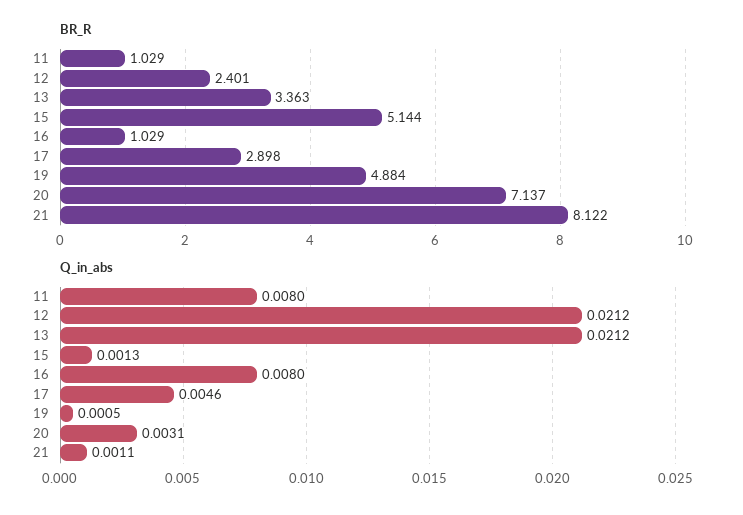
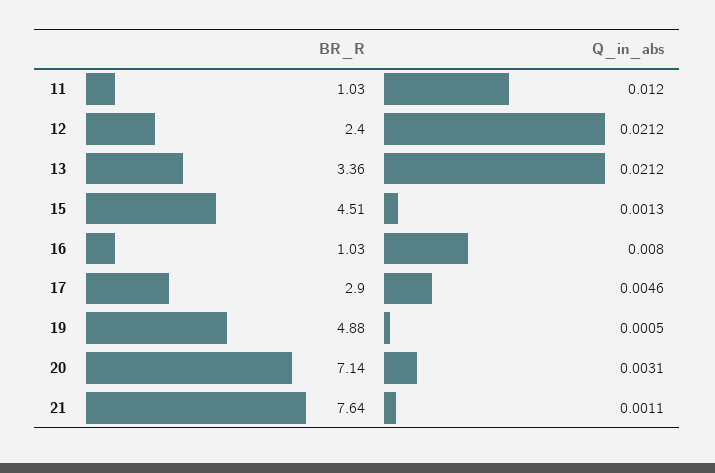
  {
    "BR_R": {
      "11": 1.029,
      "12": 2.401,
      "13": 3.363,
-     "15": 5.144,
+     "15": 4.51,
      "16": 1.029,
      "17": 2.898,
      "19": 4.884,
      "20": 7.137,
-     "21": 8.122
+     "21": 7.64
    },
    "Q_in_abs": {
-     "11": 0.008,
+     "11": 0.012,
      "12": 0.0212,
      "13": 0.0212,
      "15": 0.0013,
      "16": 0.008,
      "17": 0.0046,
      "19": 0.0005,
      "20": 0.0031,
      "21": 0.0011
    }
  }

